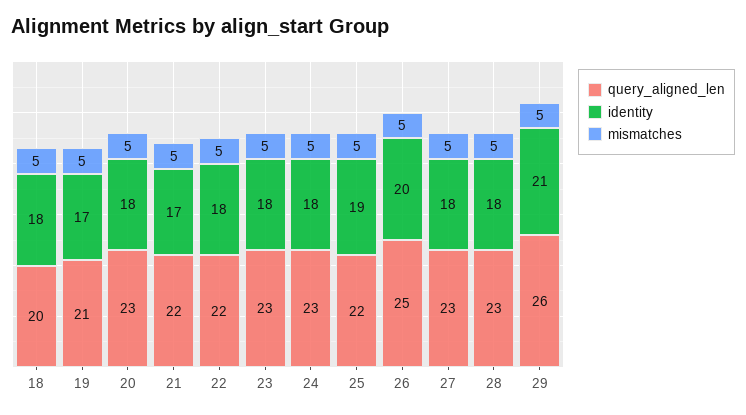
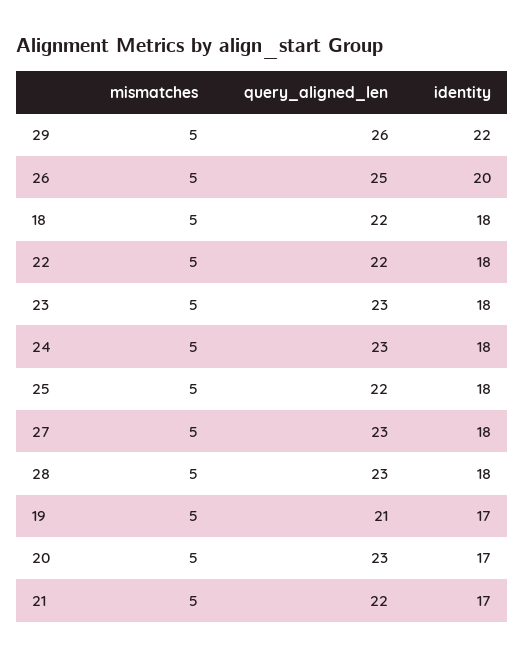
  {
    "query_aligned_len": {
-     "18": 20,
+     "18": 22,
      "19": 21,
      "20": 23,
      "21": 22,
      "22": 22,
      "23": 23,
      "24": 23,
      "25": 22,
      "26": 25,
      "27": 23,
      "28": 23,
      "29": 26
    },
    "identity": {
      "18": 18,
      "19": 17,
-     "20": 18,
+     "20": 17,
      "21": 17,
      "22": 18,
      "23": 18,
      "24": 18,
-     "25": 19,
+     "25": 18,
      "26": 20,
      "27": 18,
      "28": 18,
-     "29": 21
+     "29": 22
    },
    "mismatches": {
      "18": 5,
      "19": 5,
      "20": 5,
      "21": 5,
      "22": 5,
      "23": 5,
      "24": 5,
      "25": 5,
      "26": 5,
      "27": 5,
      "28": 5,
      "29": 5
    }
  }

